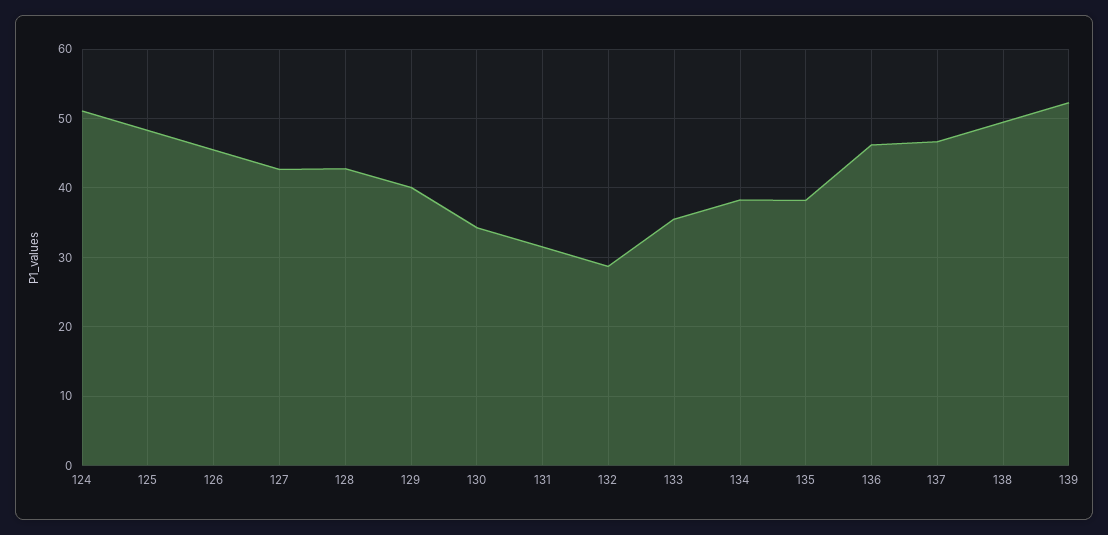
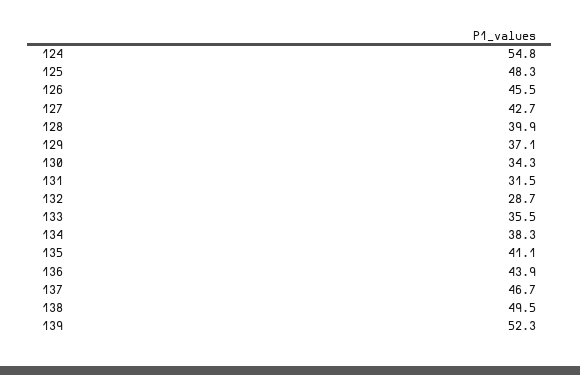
  {
-   "124": 51,
+   "124": 54.8,
    "125": 48.3,
    "126": 45.5,
    "127": 42.7,
-   "128": 43,
+   "128": 39.9,
-   "129": 40,
+   "129": 37.1,
    "130": 34.3,
    "131": 31.5,
    "132": 28.7,
    "133": 35.5,
    "134": 38.3,
-   "135": 38,
+   "135": 41.1,
-   "136": 46,
+   "136": 43.9,
    "137": 46.7,
    "138": 49.5,
    "139": 52.3
  }

